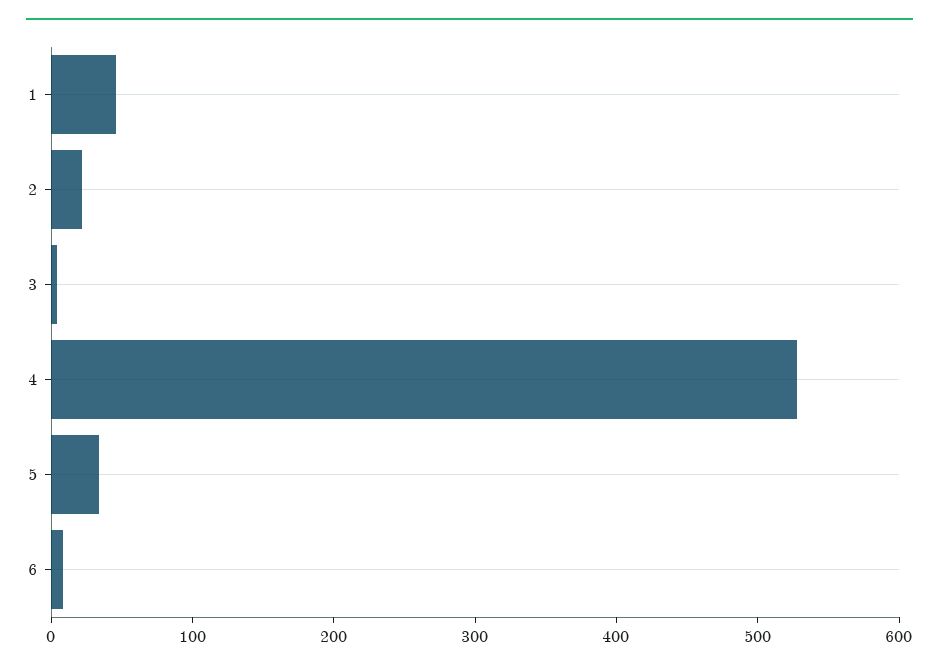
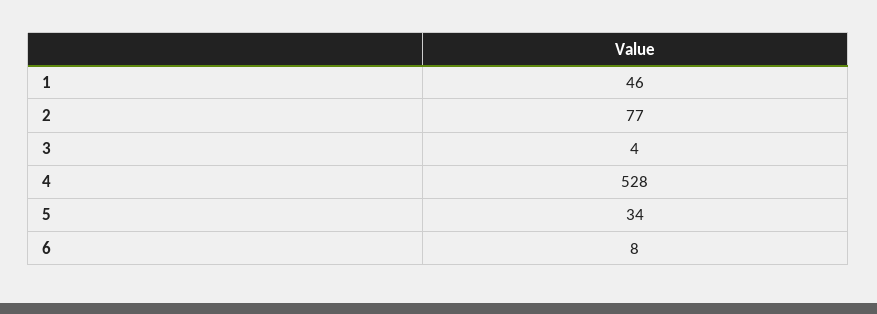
  {
    "1": 46,
-   "2": 20,
+   "2": 77,
    "3": 4,
    "4": 528,
    "5": 34,
    "6": 8
  }

